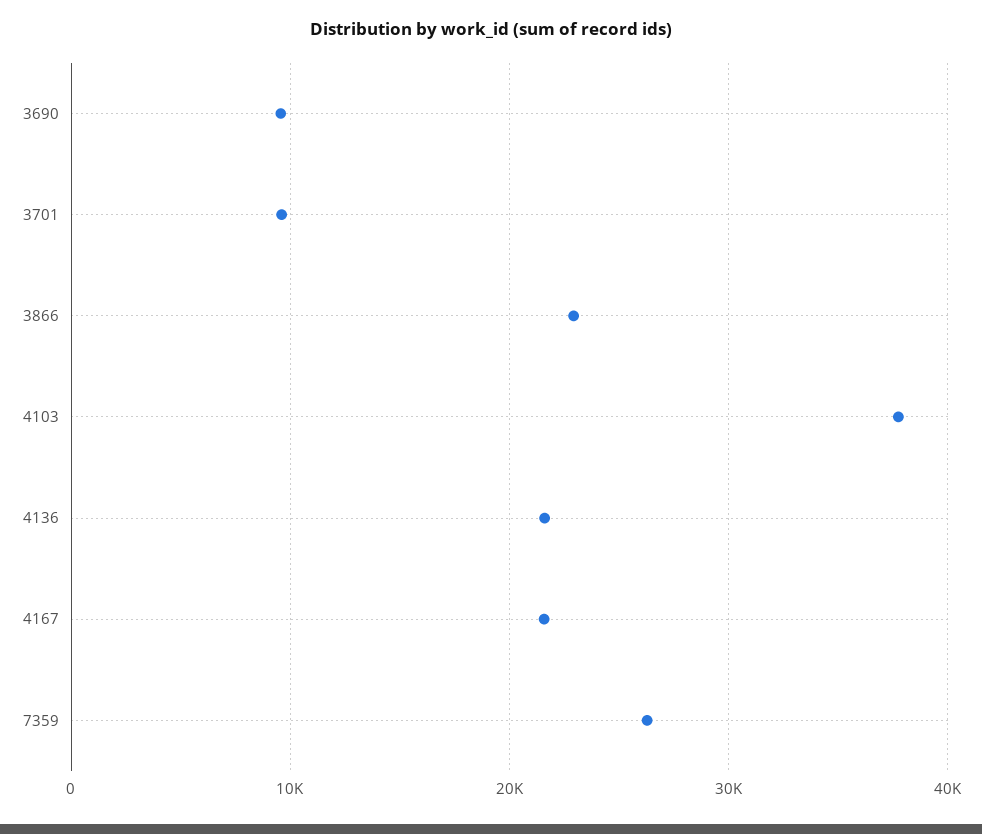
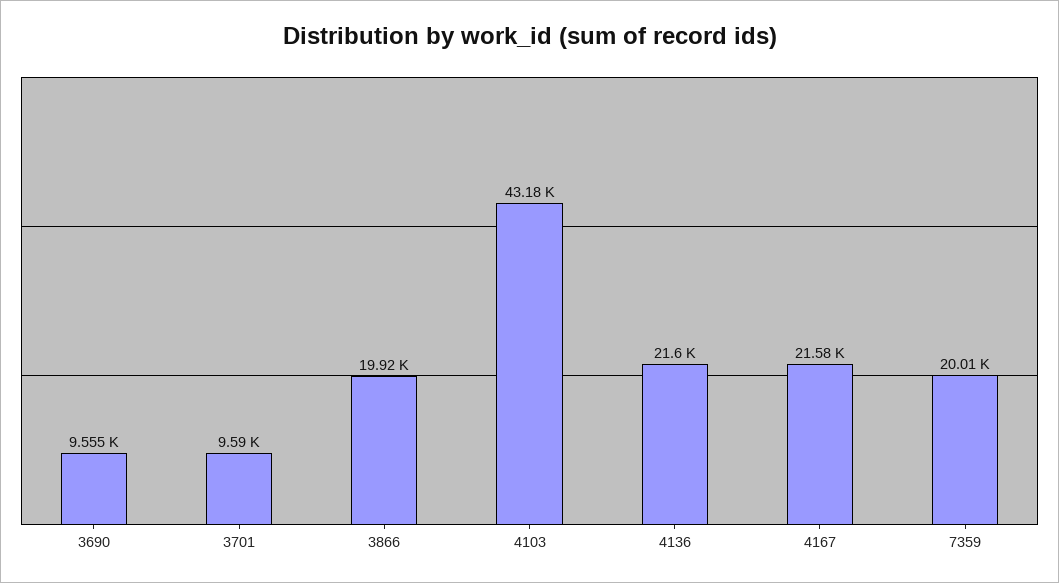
  {
    "3690": 9555,
    "3701": 9590,
-   "3866": 23000,
+   "3866": 19920,
-   "4103": 38000,
+   "4103": 43180,
    "4136": 21600,
    "4167": 21580,
-   "7359": 26000
+   "7359": 20010
  }

